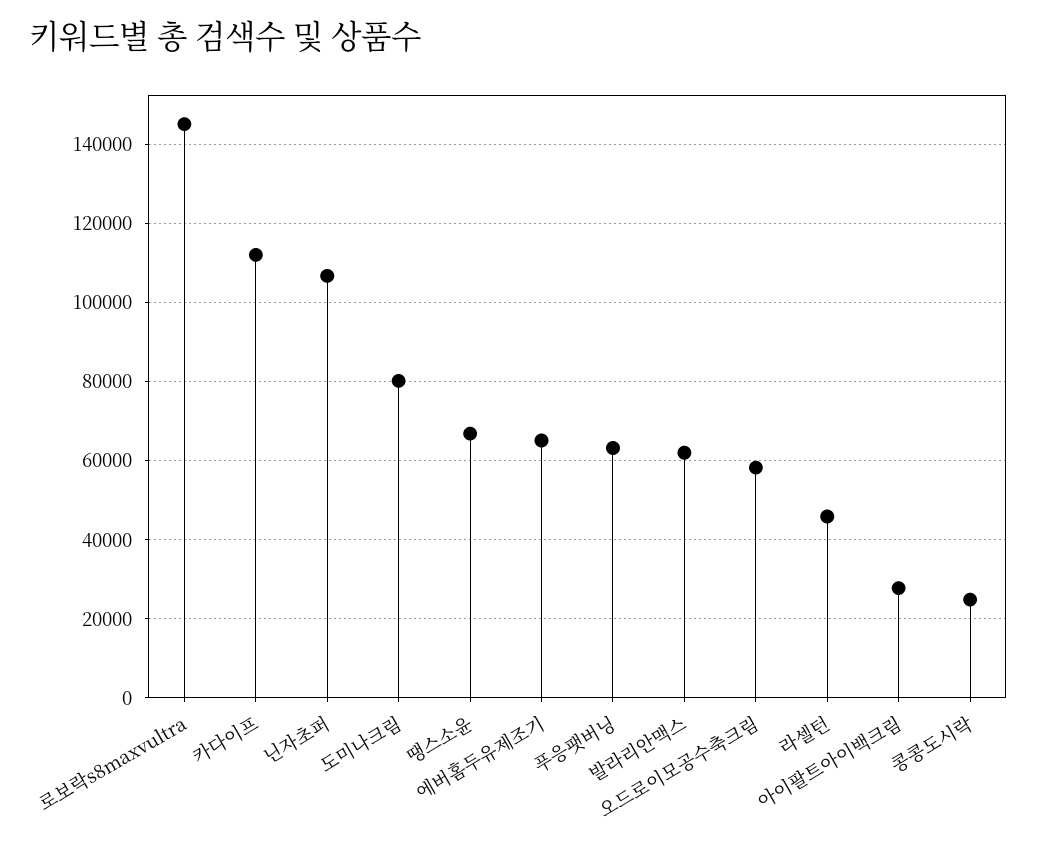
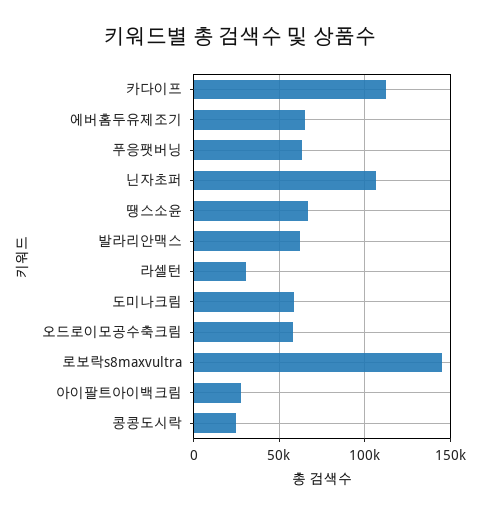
  {
    "로보락s8maxvultra": 146000,
    "카다이프": 112000,
    "닌자초퍼": 106000,
-   "도미나크림": 80000,
+   "도미나크림": 60000,
    "땡스소윤": 66000,
    "에버홈두유제조기": 66000,
    "푸응팻버닝": 64000,
    "발라리안맥스": 62000,
    "오드로이모공수축크림": 58000,
-   "라셀턴": 46000,
+   "라셀턴": 30000,
    "아이팔트아이백크림": 28000,
    "콩콩도시락": 24000
  }

